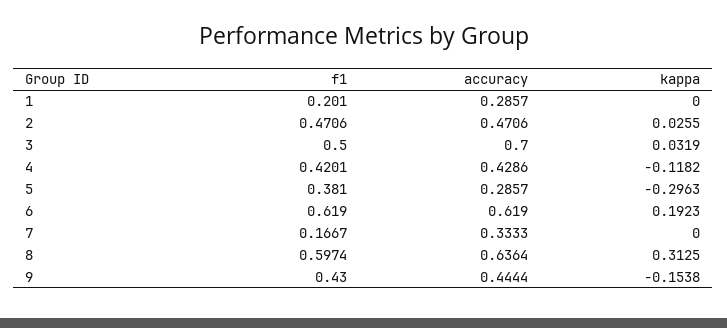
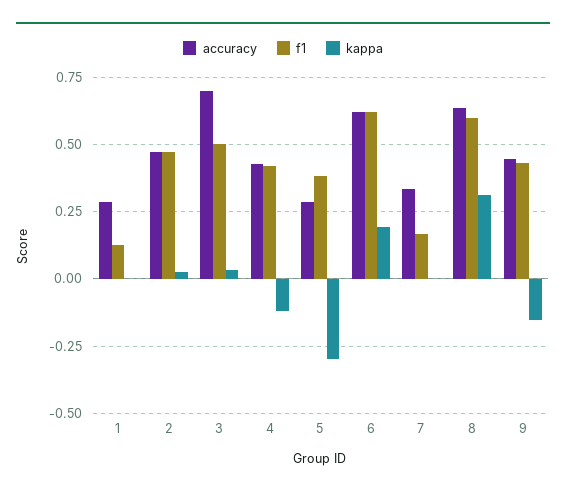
  {
    "f1": {
-     "1": 0.201,
+     "1": 0.125,
      "2": 0.4706,
      "3": 0.5,
      "4": 0.4201,
      "5": 0.381,
      "6": 0.619,
      "7": 0.1667,
      "8": 0.5974,
      "9": 0.43
    },
    "accuracy": {
      "1": 0.2857,
      "2": 0.4706,
      "3": 0.7,
      "4": 0.4286,
      "5": 0.2857,
      "6": 0.619,
      "7": 0.3333,
      "8": 0.6364,
      "9": 0.4444
    },
    "kappa": {
      "1": 0,
      "2": 0.0255,
      "3": 0.0319,
      "4": -0.1182,
      "5": -0.2963,
      "6": 0.1923,
      "7": 0,
      "8": 0.3125,
      "9": -0.1538
    }
  }

